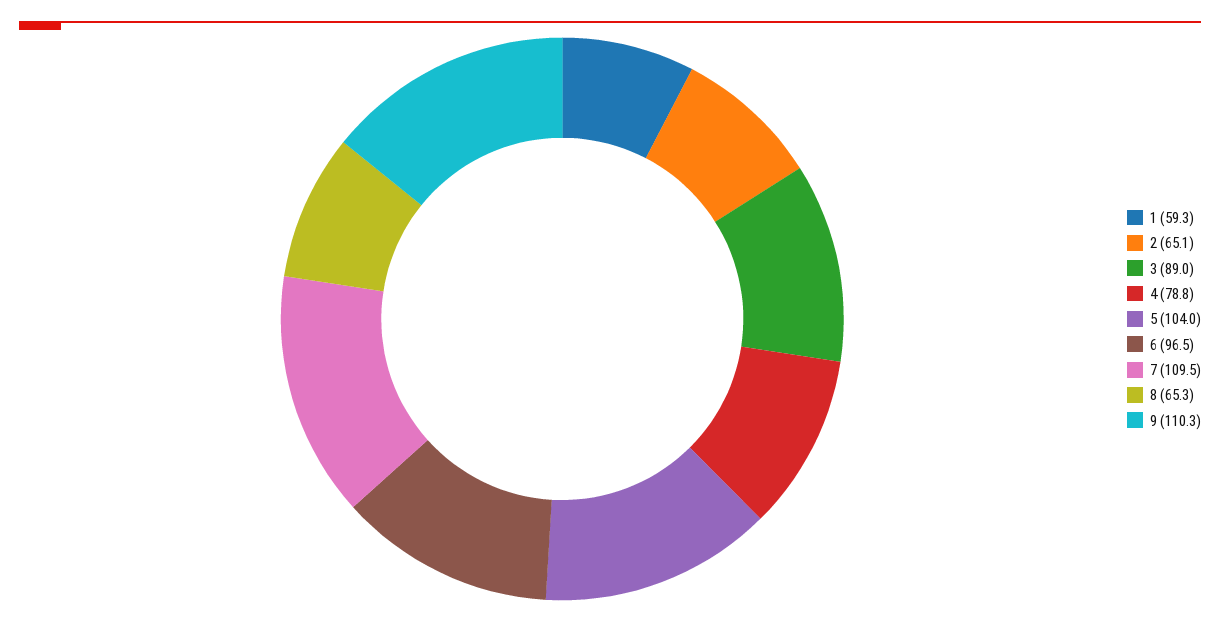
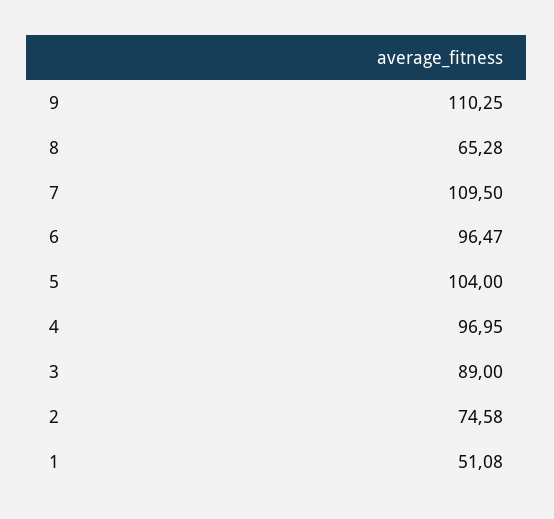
  {
-   "1": 59.3,
+   "1": 51.08,
-   "2": 65.1,
+   "2": 74.58,
    "3": 89,
-   "4": 78.8,
+   "4": 96.95,
    "5": 104,
    "6": 96.47,
    "7": 109.5,
    "8": 65.28,
    "9": 110.25
  }

